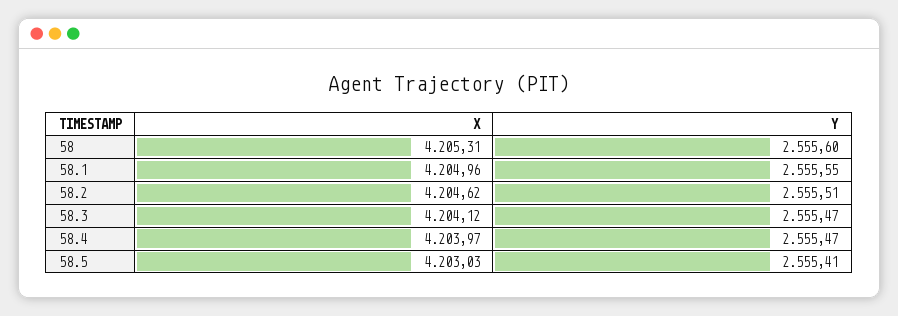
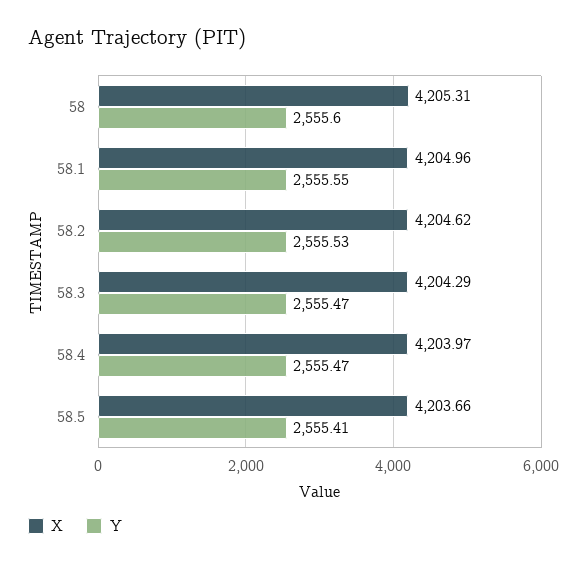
  {
    "X": {
      "58": 4205.31,
      "58.1": 4204.96,
      "58.2": 4204.62,
-     "58.3": 4204.12,
+     "58.3": 4204.29,
      "58.4": 4203.97,
-     "58.5": 4203.03
+     "58.5": 4203.66
    },
    "Y": {
      "58": 2555.6,
      "58.1": 2555.55,
-     "58.2": 2555.51,
+     "58.2": 2555.53,
      "58.3": 2555.47,
      "58.4": 2555.47,
      "58.5": 2555.41
    }
  }

